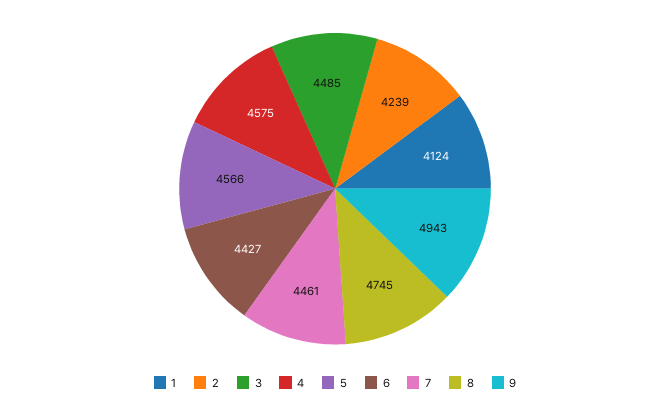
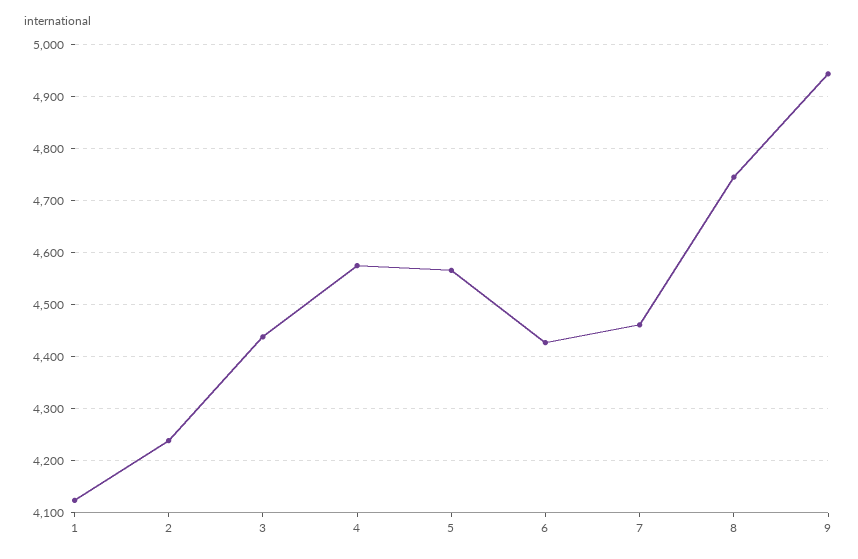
  {
    "1": 4124,
    "2": 4239,
-   "3": 4485,
+   "3": 4440,
    "4": 4575,
    "5": 4566,
    "6": 4427,
    "7": 4461,
    "8": 4745,
    "9": 4943
  }

